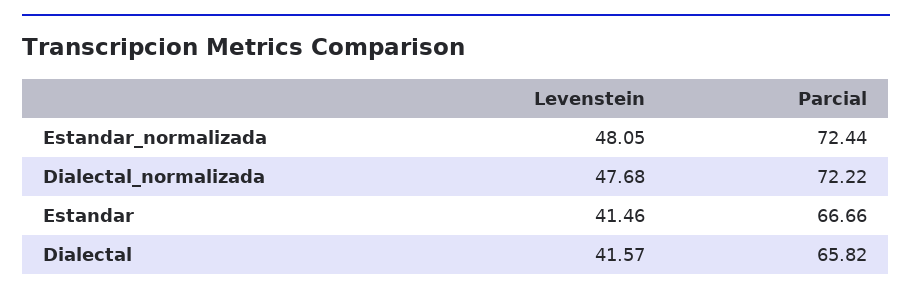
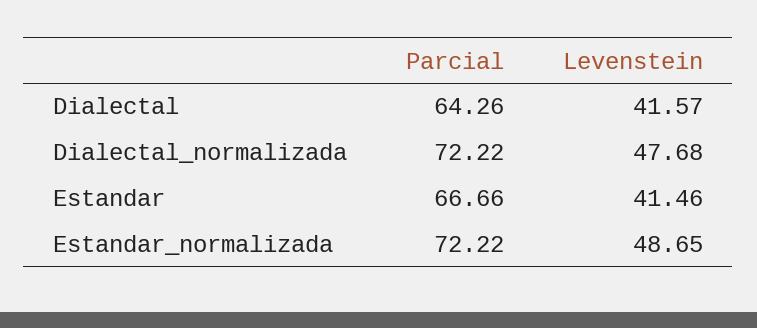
  {
    "Levenstein": {
-     "Estandar_normalizada": 48.05,
+     "Estandar_normalizada": 48.65,
      "Dialectal_normalizada": 47.68,
      "Estandar": 41.46,
      "Dialectal": 41.57
    },
    "Parcial": {
-     "Estandar_normalizada": 72.44,
+     "Estandar_normalizada": 72.22,
      "Dialectal_normalizada": 72.22,
      "Estandar": 66.66,
-     "Dialectal": 65.82
+     "Dialectal": 64.26
    }
  }

